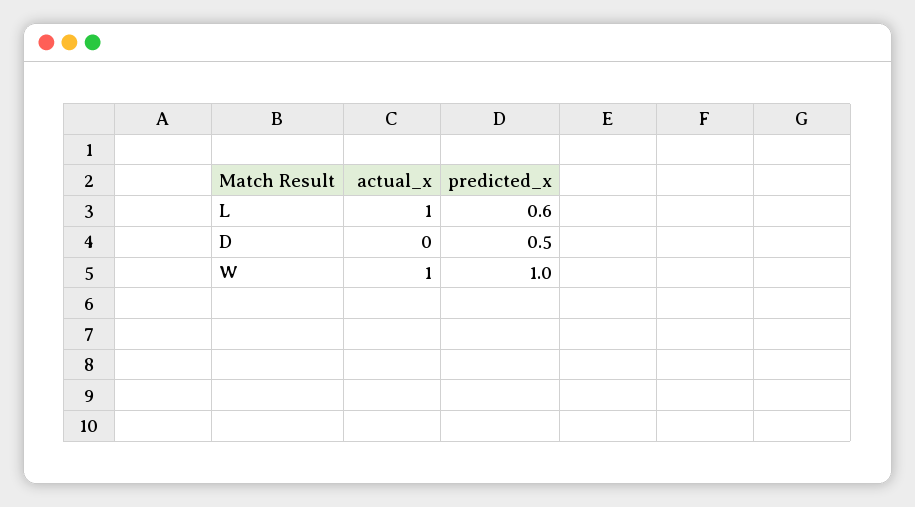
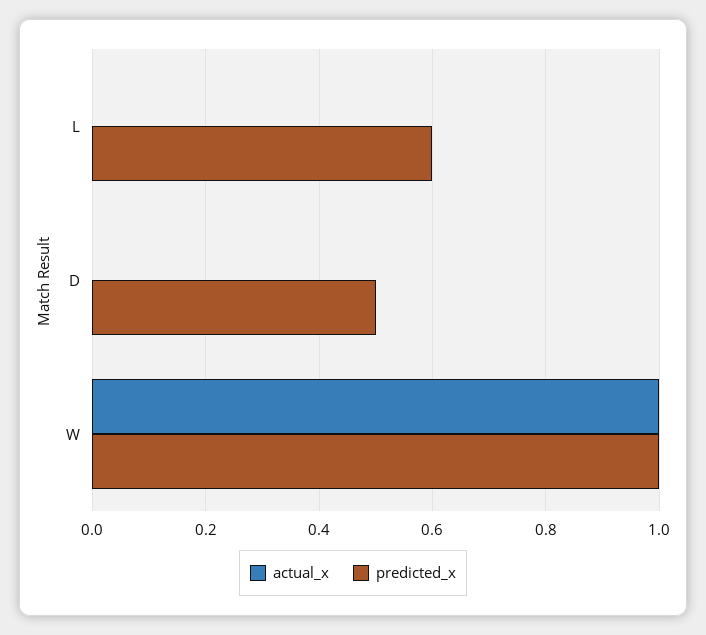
  {
    "actual_x": {
-     "L": 1,
+     "L": 0,
      "D": 0,
      "W": 1
    },
    "predicted_x": {
      "L": 0.6,
      "D": 0.5,
      "W": 1
    }
  }

